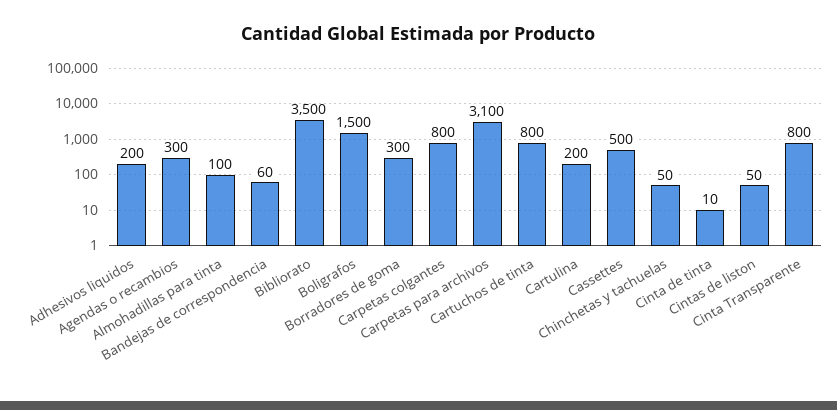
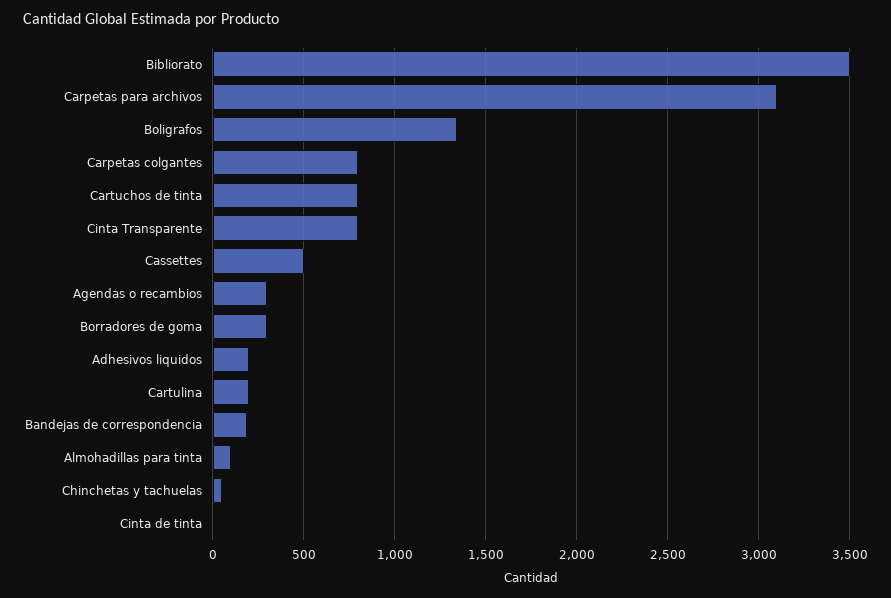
  {
    "Adhesivos liquidos": 200,
    "Agendas o recambios": 300,
    "Almohadillas para tinta": 100,
-   "Bandejas de correspondencia": 60,
+   "Bandejas de correspondencia": 200,
    "Bibliorato": 3500,
-   "Boligrafos": 1500,
+   "Boligrafos": 1350,
    "Borradores de goma": 300,
    "Carpetas colgantes": 800,
    "Carpetas para archivos": 3100,
    "Cartuchos de tinta": 800,
    "Cartulina": 200,
    "Cassettes": 500,
    "Chinchetas y tachuelas": 50,
    "Cinta de tinta": 10,
-   "Cintas de liston": 50,
    "Cinta Transparente": 800
  }

